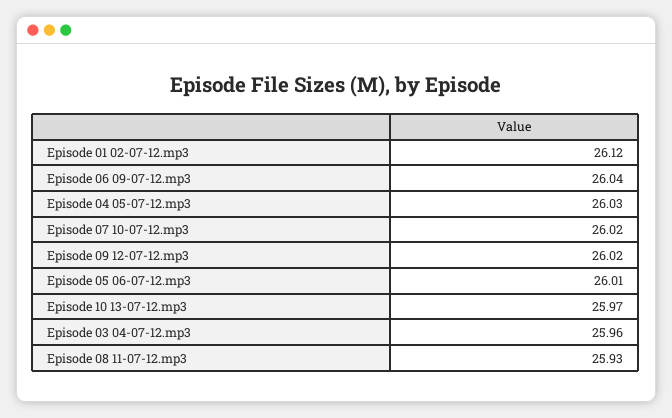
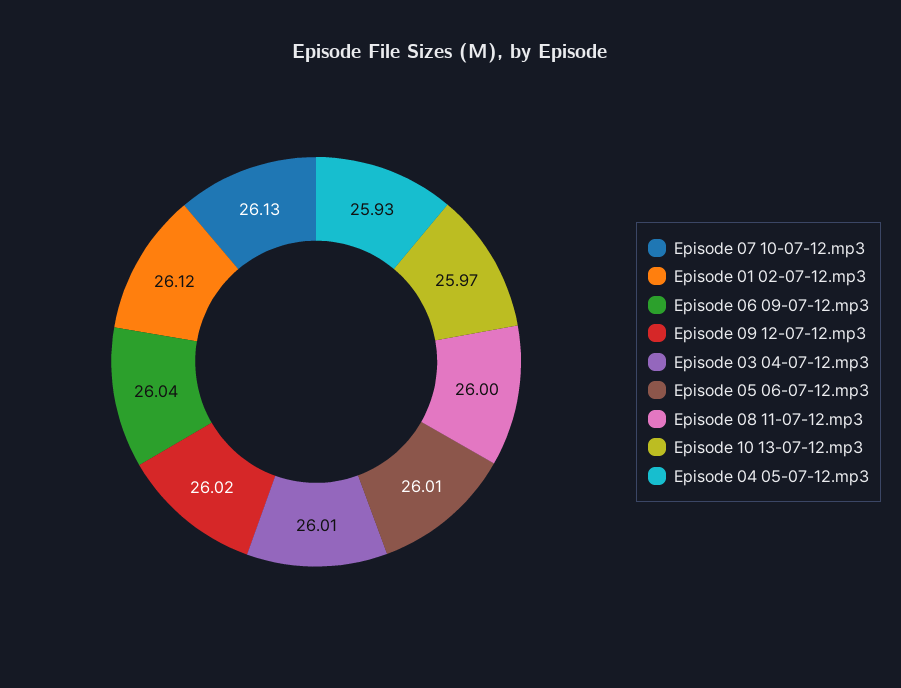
  {
    "Episode 01 02-07-12.mp3": 26.12,
    "Episode 06 09-07-12.mp3": 26.04,
-   "Episode 04 05-07-12.mp3": 26.03,
+   "Episode 04 05-07-12.mp3": 25.93,
-   "Episode 07 10-07-12.mp3": 26.02,
+   "Episode 07 10-07-12.mp3": 26.13,
    "Episode 09 12-07-12.mp3": 26.02,
    "Episode 05 06-07-12.mp3": 26.01,
    "Episode 10 13-07-12.mp3": 25.97,
-   "Episode 03 04-07-12.mp3": 25.96,
+   "Episode 03 04-07-12.mp3": 26.01,
-   "Episode 08 11-07-12.mp3": 25.93
+   "Episode 08 11-07-12.mp3": 26
  }

